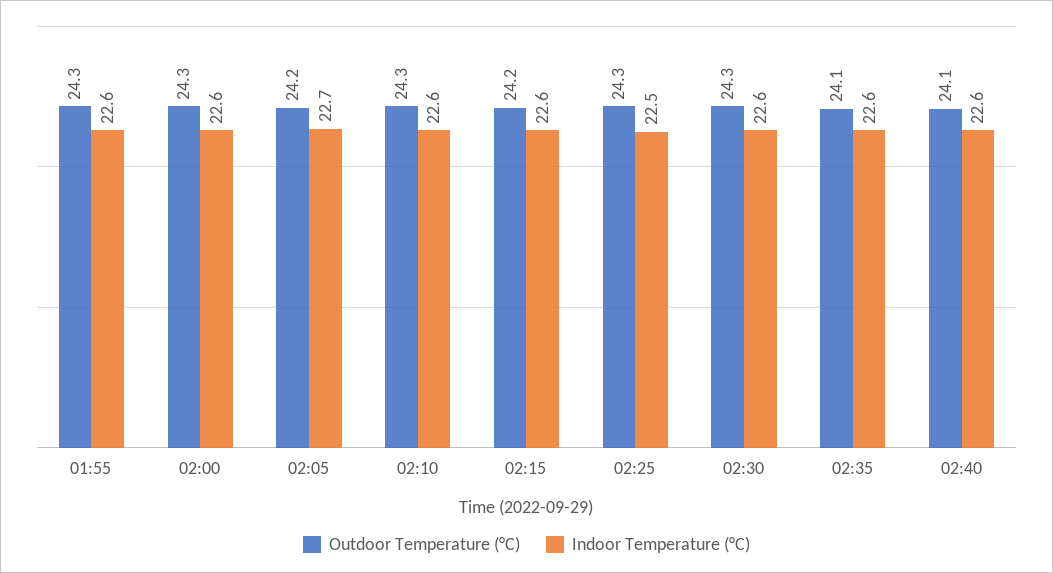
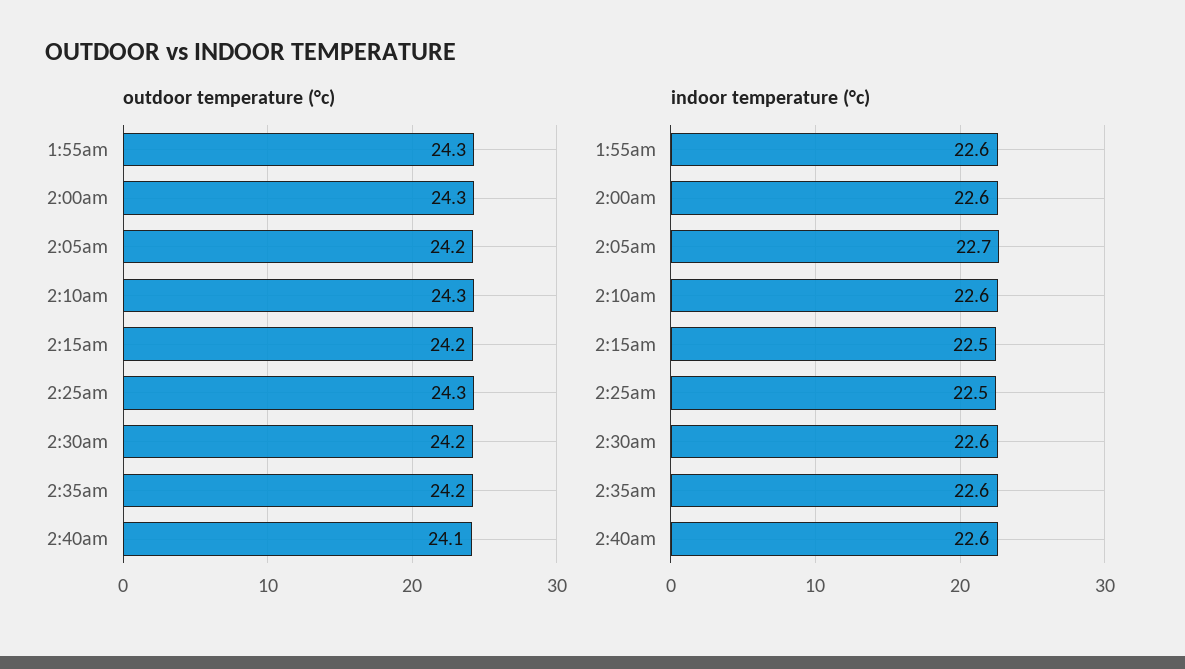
  {
    "Outdoor Temperature (°C)": {
      "01:55": 24.3,
      "02:00": 24.3,
      "02:05": 24.2,
      "02:10": 24.3,
      "02:15": 24.2,
      "02:25": 24.3,
-     "02:30": 24.3,
+     "02:30": 24.2,
-     "02:35": 24.1,
+     "02:35": 24.2,
      "02:40": 24.1
    },
    "Indoor Temperature (°C)": {
      "01:55": 22.6,
      "02:00": 22.6,
      "02:05": 22.7,
      "02:10": 22.6,
-     "02:15": 22.6,
+     "02:15": 22.5,
      "02:25": 22.5,
      "02:30": 22.6,
      "02:35": 22.6,
      "02:40": 22.6
    }
  }

